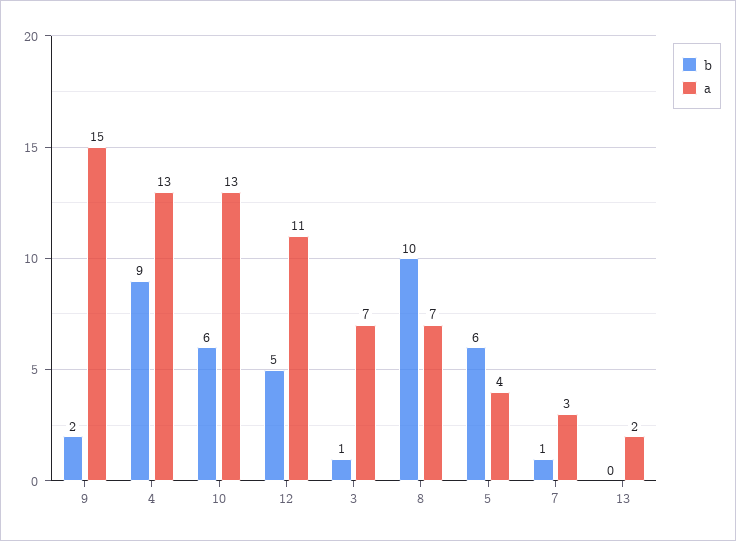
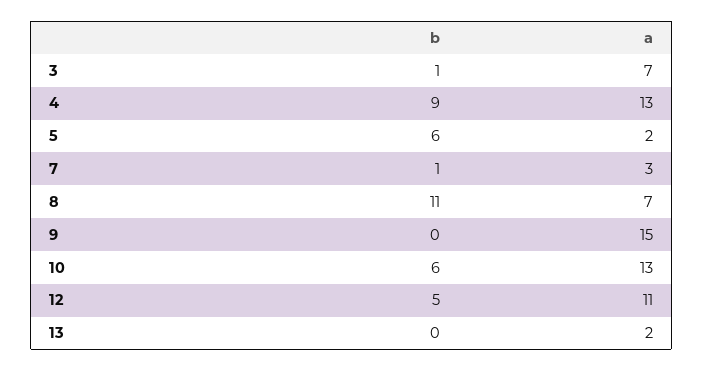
  {
    "b": {
-     "9": 2,
+     "9": 0,
      "4": 9,
      "10": 6,
      "12": 5,
      "3": 1,
-     "8": 10,
+     "8": 11,
      "5": 6,
      "7": 1,
      "13": 0
    },
    "a": {
      "9": 15,
      "4": 13,
      "10": 13,
      "12": 11,
      "3": 7,
      "8": 7,
-     "5": 4,
+     "5": 2,
      "7": 3,
      "13": 2
    }
  }

